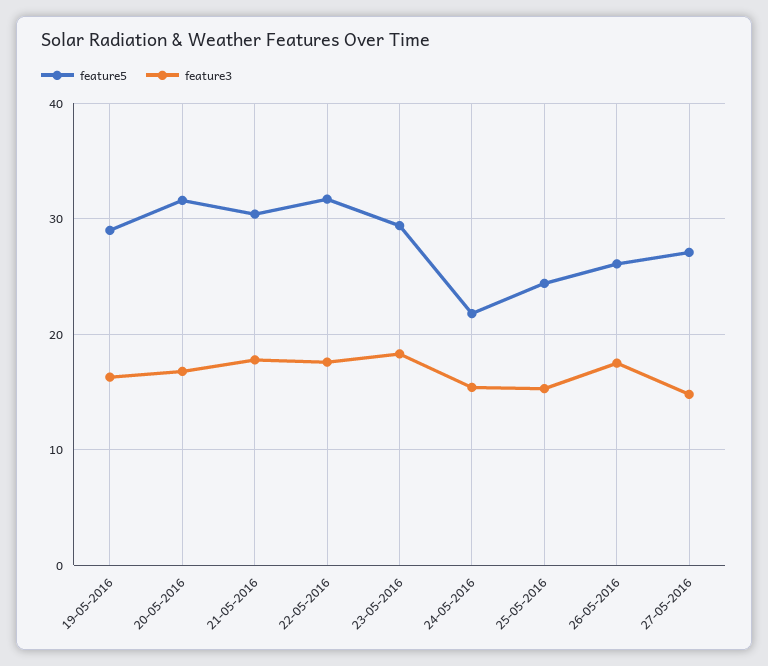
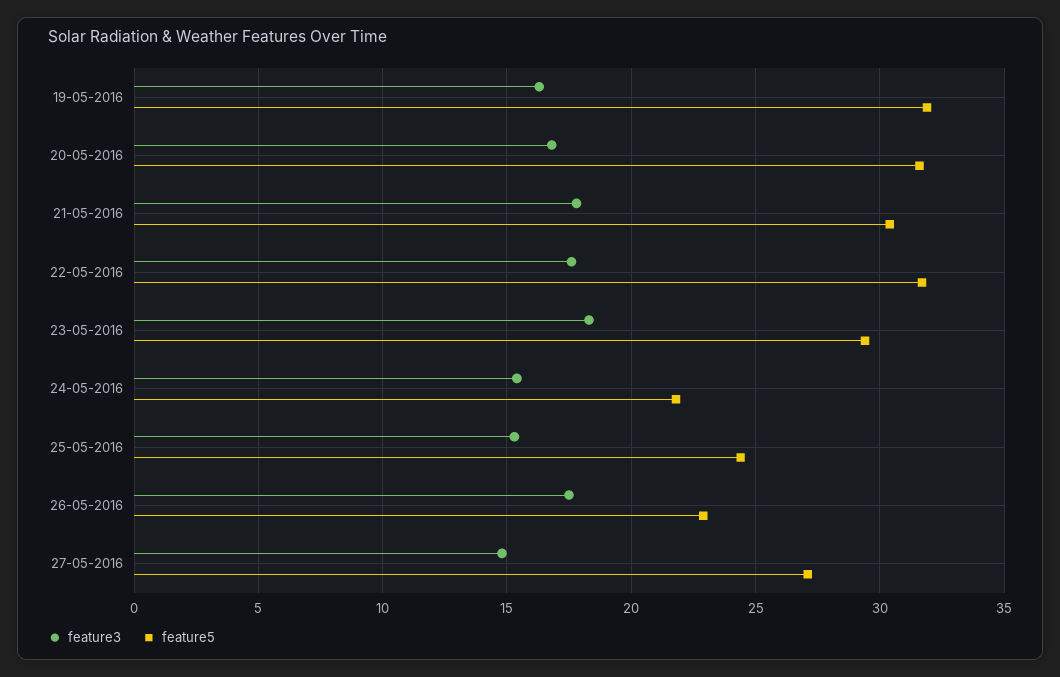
  {
    "feature5": {
-     "19-05-2016": 29,
+     "19-05-2016": 32,
      "20-05-2016": 31.5,
      "21-05-2016": 30.5,
      "22-05-2016": 31.5,
      "23-05-2016": 29.5,
      "24-05-2016": 22,
      "25-05-2016": 24.5,
-     "26-05-2016": 26,
+     "26-05-2016": 23,
      "27-05-2016": 27
    },
    "feature3": {
      "19-05-2016": 16.5,
      "20-05-2016": 17,
      "21-05-2016": 18,
      "22-05-2016": 17.5,
      "23-05-2016": 18.5,
      "24-05-2016": 15.5,
      "25-05-2016": 15.5,
      "26-05-2016": 17.5,
      "27-05-2016": 15
    }
  }

